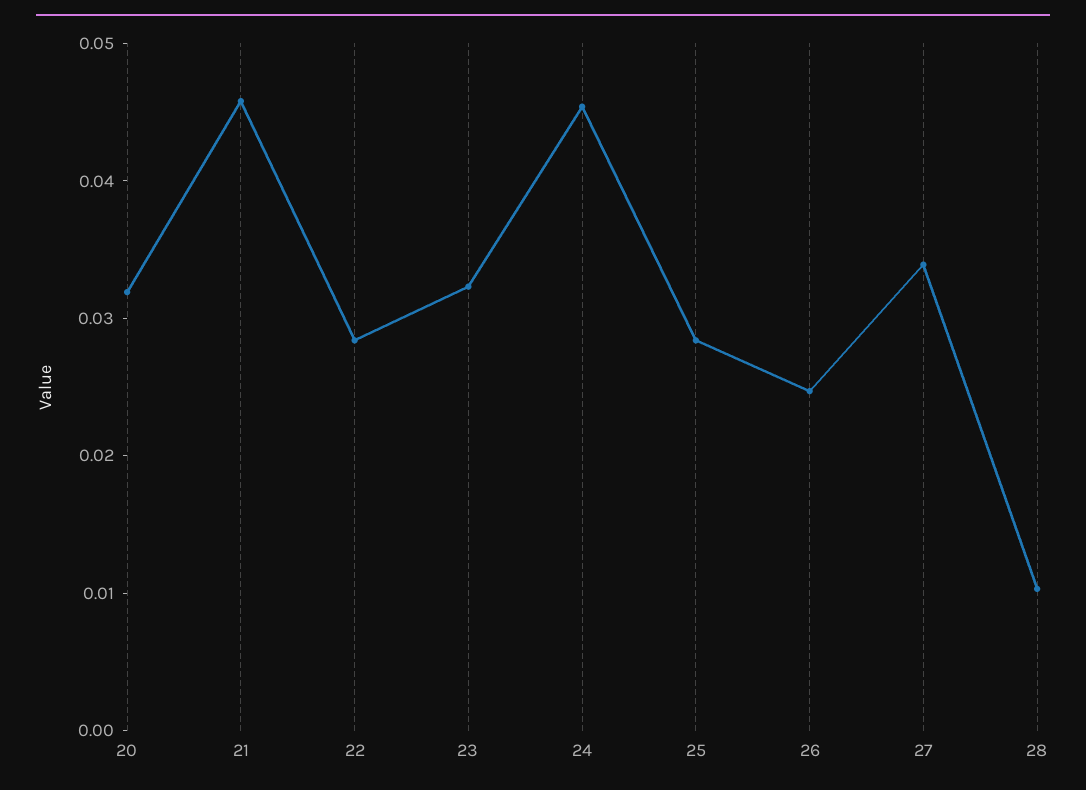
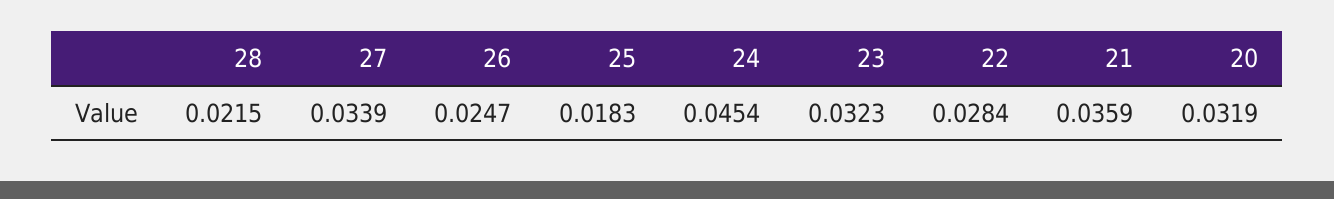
  {
    "20": 0.0319,
-   "21": 0.046,
+   "21": 0.0359,
    "22": 0.0284,
    "23": 0.0323,
    "24": 0.0454,
-   "25": 0.028,
+   "25": 0.0183,
    "26": 0.0247,
    "27": 0.0339,
-   "28": 0.01
+   "28": 0.0215
  }

